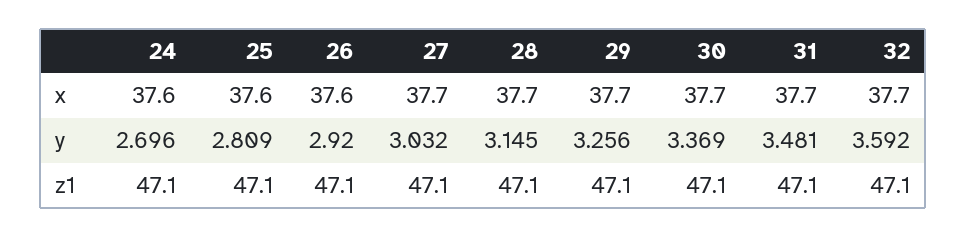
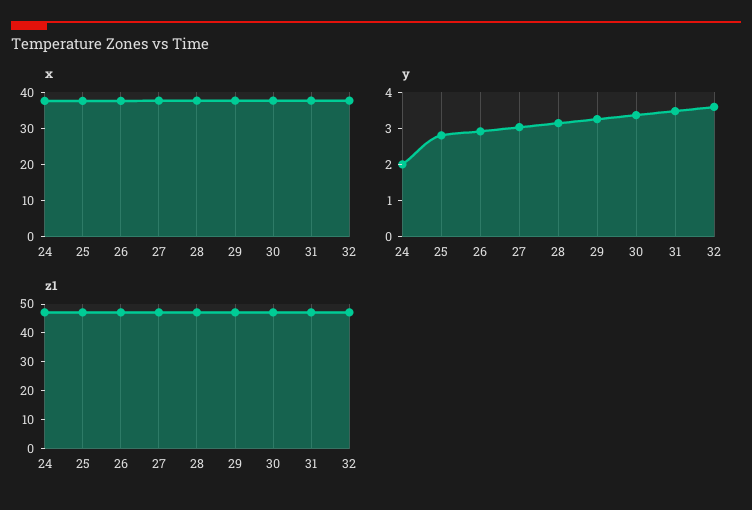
  {
    "x": {
      "24": 37.6,
      "25": 37.6,
      "26": 37.6,
      "27": 37.7,
      "28": 37.7,
      "29": 37.7,
      "30": 37.7,
      "31": 37.7,
      "32": 37.7
    },
    "y": {
-     "24": 2.696,
+     "24": 2,
      "25": 2.809,
      "26": 2.92,
      "27": 3.032,
      "28": 3.145,
      "29": 3.256,
      "30": 3.369,
      "31": 3.481,
      "32": 3.592
    },
    "z1": {
      "24": 47.1,
      "25": 47.1,
      "26": 47.1,
      "27": 47.1,
      "28": 47.1,
      "29": 47.1,
      "30": 47.1,
      "31": 47.1,
      "32": 47.1
    }
  }

